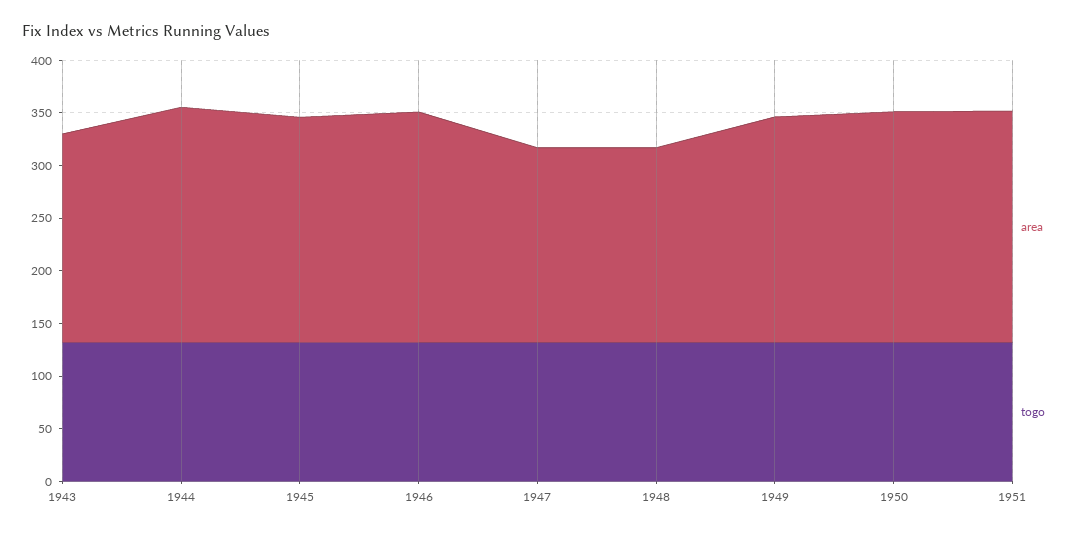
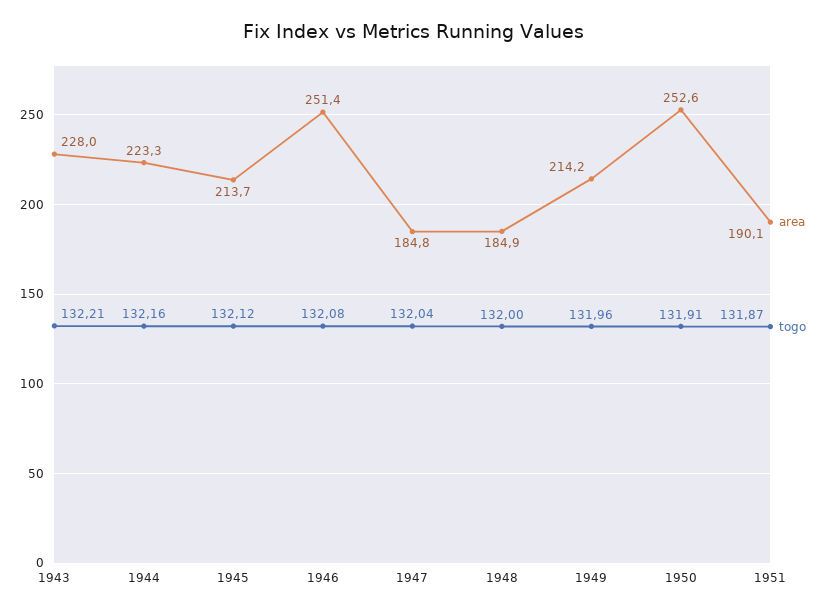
  {
    "area": {
-     "1943": 200,
+     "1943": 228,
      "1944": 223.3,
      "1945": 213.7,
-     "1946": 220,
+     "1946": 251.4,
      "1947": 184.8,
      "1948": 184.9,
      "1949": 214.2,
-     "1950": 220,
+     "1950": 252.6,
-     "1951": 220
+     "1951": 190.1
    },
    "togo": {
      "1943": 132.21,
      "1944": 132.16,
      "1945": 132.12,
      "1946": 132.08,
      "1947": 132.04,
      "1948": 132,
      "1949": 131.96,
      "1950": 131.91,
      "1951": 131.87
    }
  }

